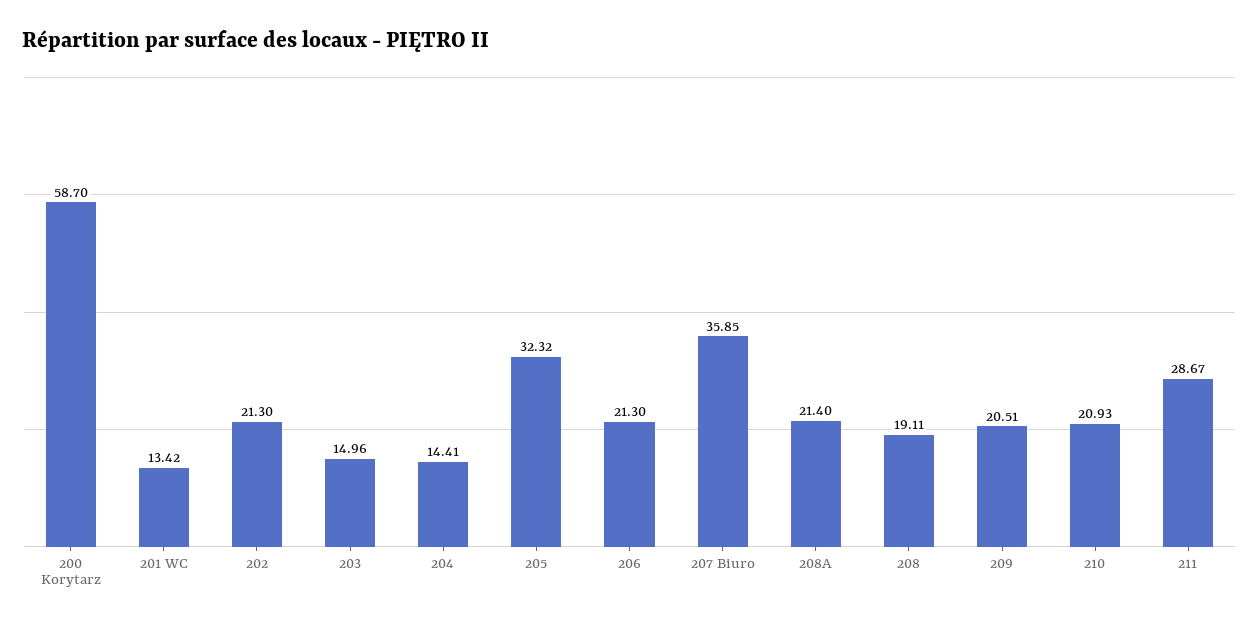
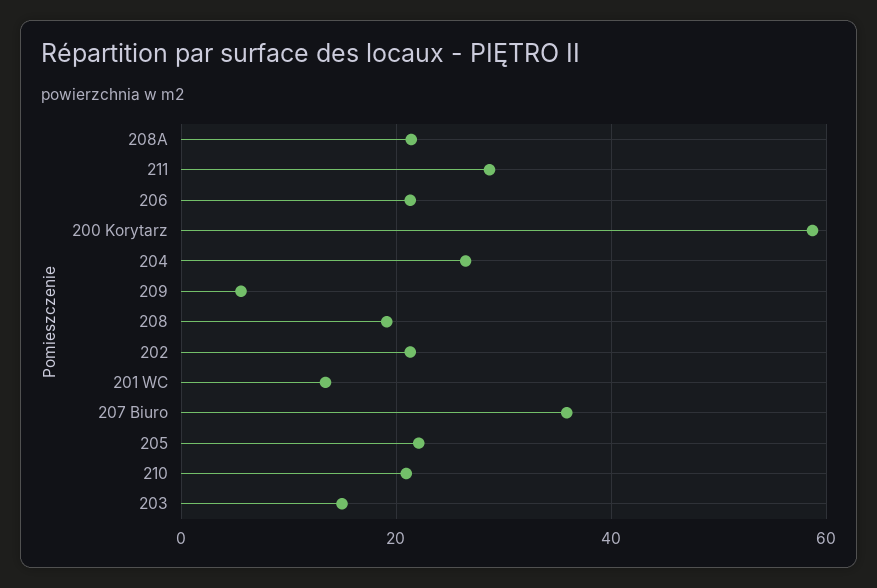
  {
    "200 Korytarz": 58.7,
    "201 WC": 13.42,
    "202": 21.3,
    "203": 14.96,
-   "204": 14.41,
+   "204": 26,
-   "205": 32.32,
+   "205": 22,
    "206": 21.3,
    "207 Biuro": 35.85,
    "208A": 21.4,
    "208": 19.11,
-   "209": 20.51,
+   "209": 6,
    "210": 20.93,
    "211": 28.67
  }

